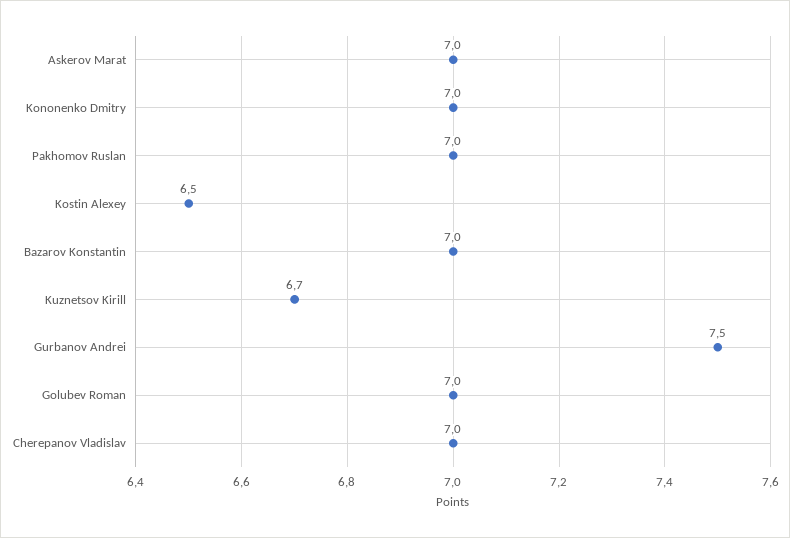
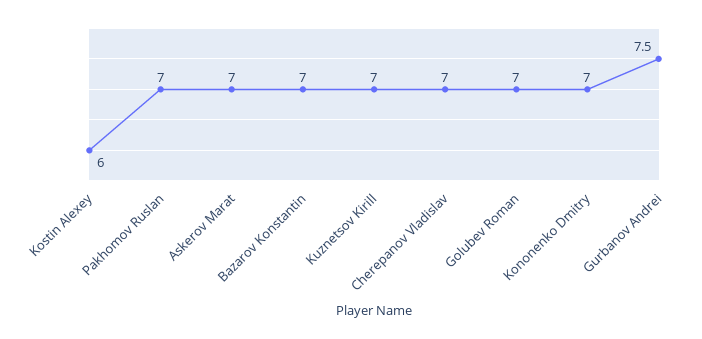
  {
    "Askerov Marat": 7,
    "Kononenko Dmitry": 7,
    "Pakhomov Ruslan": 7,
-   "Kostin Alexey": 6.5,
+   "Kostin Alexey": 6,
    "Bazarov Konstantin": 7,
-   "Kuznetsov Kirill": 6.7,
+   "Kuznetsov Kirill": 7,
    "Gurbanov Andrei": 7.5,
    "Golubev Roman": 7,
    "Cherepanov Vladislav": 7
  }

